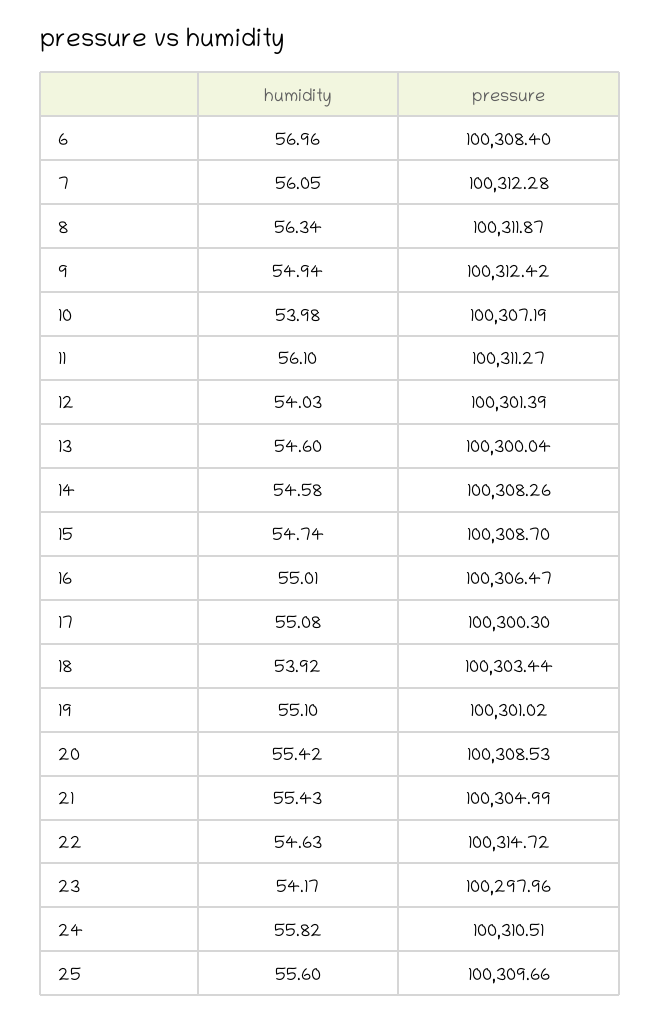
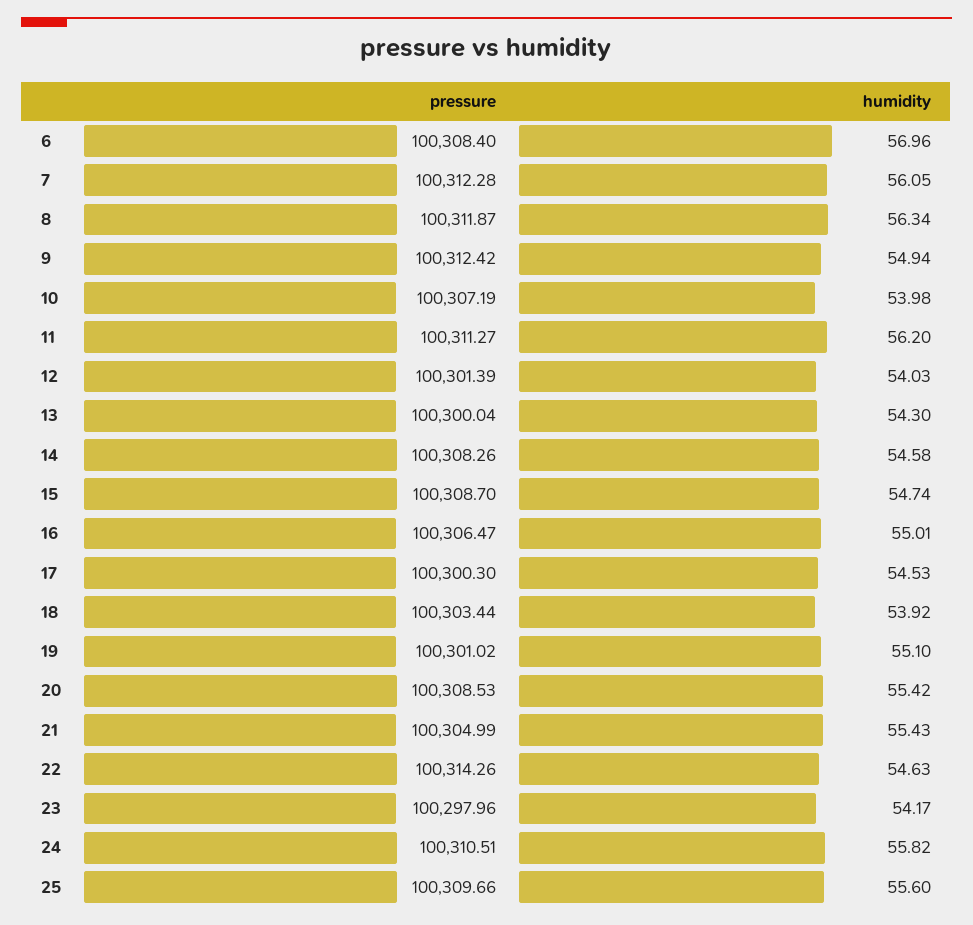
  {
    "humidity": {
      "6": 56.96,
      "7": 56.05,
      "8": 56.34,
      "9": 54.94,
      "10": 53.98,
-     "11": 56.1,
+     "11": 56.2,
      "12": 54.03,
-     "13": 54.6,
+     "13": 54.3,
      "14": 54.58,
      "15": 54.74,
      "16": 55.01,
-     "17": 55.08,
+     "17": 54.53,
      "18": 53.92,
      "19": 55.1,
      "20": 55.42,
      "21": 55.43,
      "22": 54.63,
      "23": 54.17,
      "24": 55.82,
      "25": 55.6
    },
    "pressure": {
      "6": 100308.4,
      "7": 100312.28,
      "8": 100311.87,
      "9": 100312.42,
      "10": 100307.19,
      "11": 100311.27,
      "12": 100301.39,
      "13": 100300.04,
      "14": 100308.26,
      "15": 100308.7,
      "16": 100306.47,
      "17": 100300.3,
      "18": 100303.44,
      "19": 100301.02,
      "20": 100308.53,
      "21": 100304.99,
-     "22": 100314.72,
+     "22": 100314.26,
      "23": 100297.96,
      "24": 100310.51,
      "25": 100309.66
    }
  }

